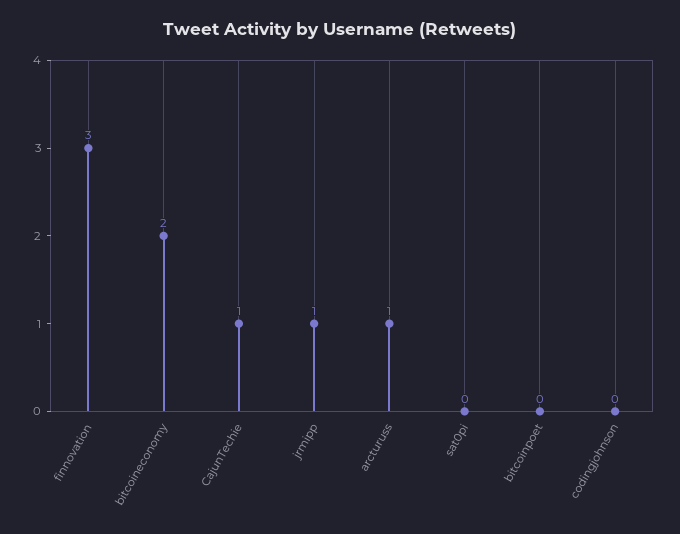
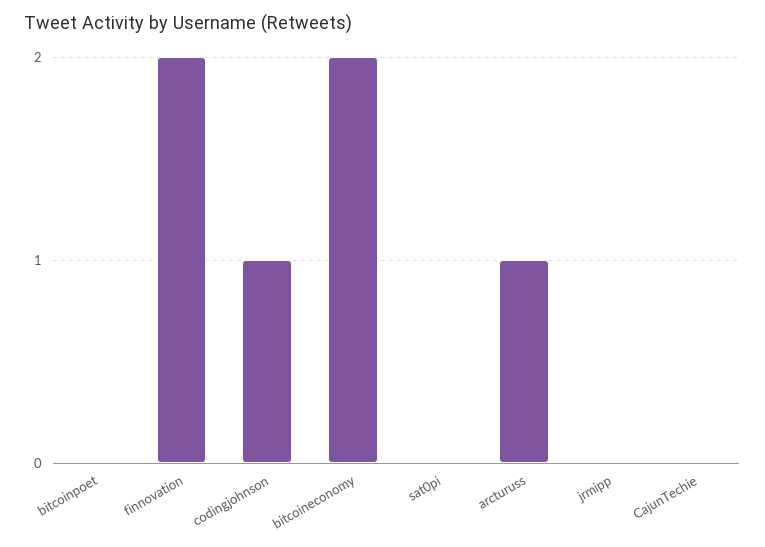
  {
-   "finnovation": 3,
+   "finnovation": 2,
    "bitcoineconomy": 2,
-   "CajunTechie": 1,
+   "CajunTechie": 0,
-   "jrmipp": 1,
+   "jrmipp": 0,
    "arcturuss": 1,
    "sat0pi": 0,
    "bitcoinpoet": 0,
-   "codingjohnson": 0
+   "codingjohnson": 1
  }

